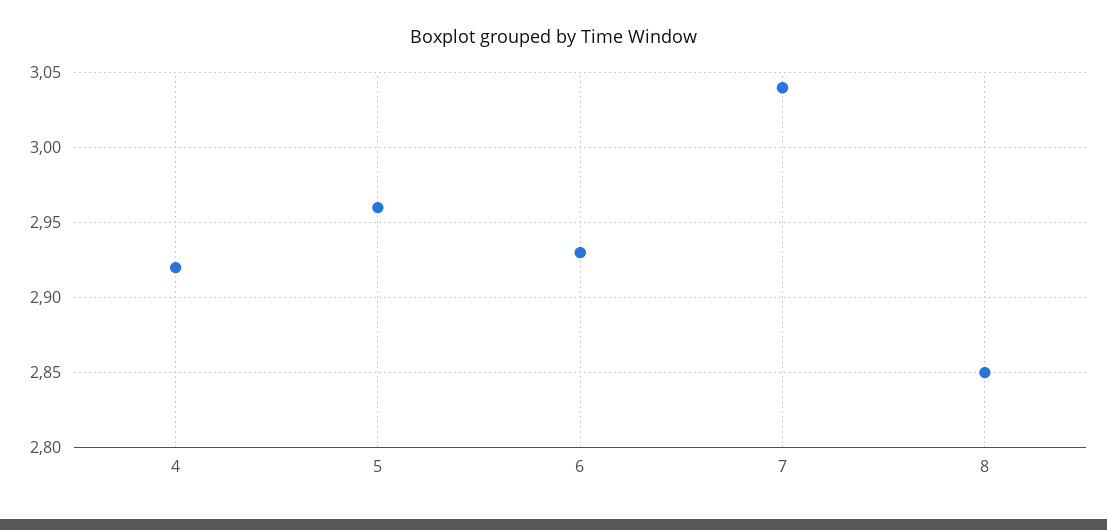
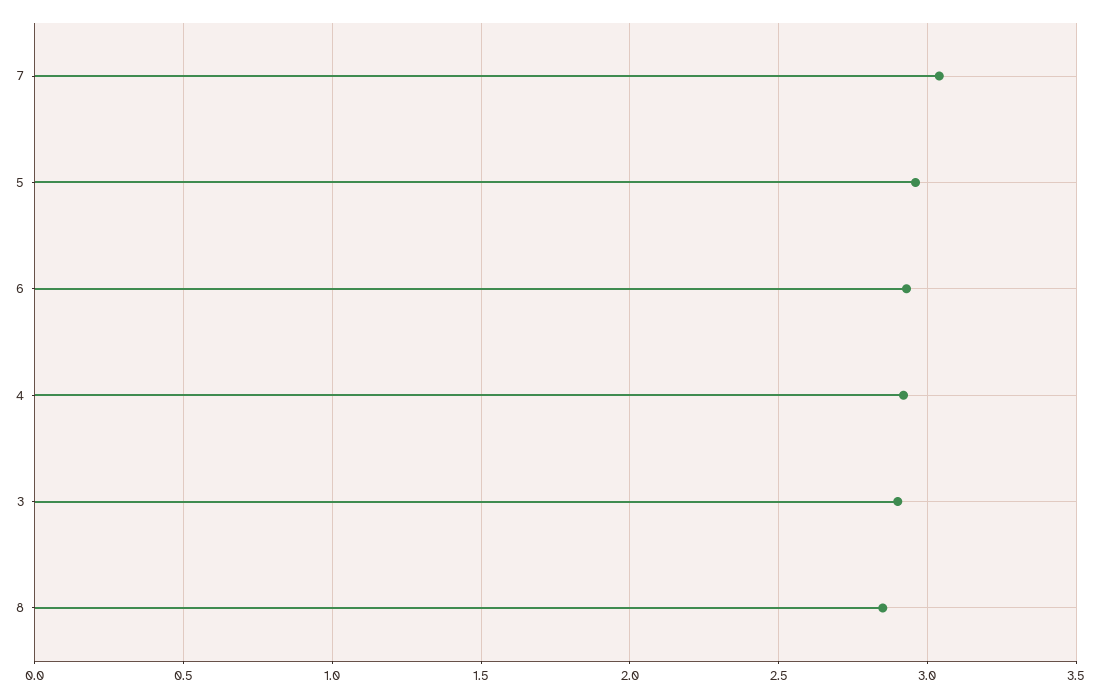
  {
    "4": 2.92,
    "5": 2.96,
    "6": 2.93,
    "7": 3.04,
-   "8": 2.85
+   "8": 2.85,
+   "3": 2.9
  }

